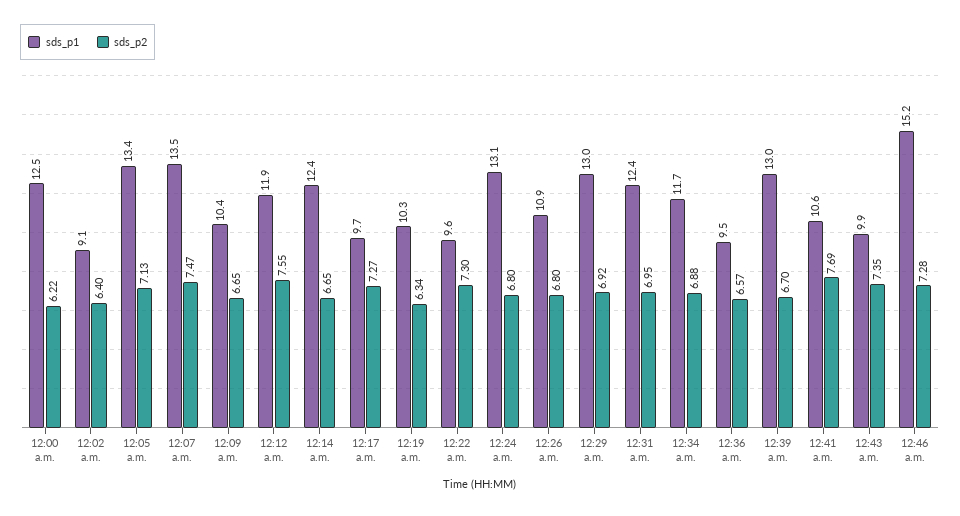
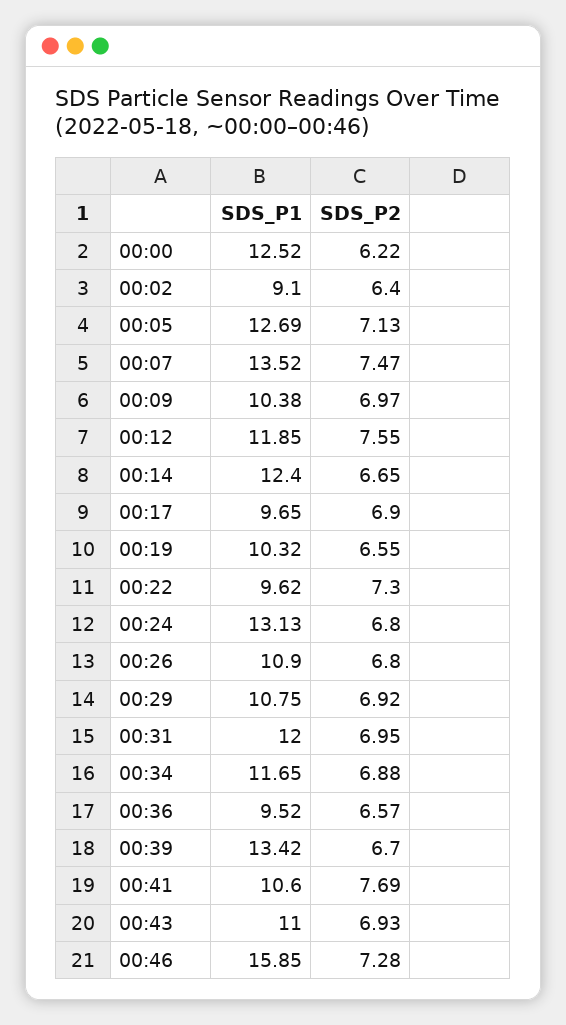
  {
    "sds_p1": {
      "12:00 a.m.": 12.52,
      "12:02 a.m.": 9.1,
-     "12:05 a.m.": 13.4,
+     "12:05 a.m.": 12.69,
      "12:07 a.m.": 13.52,
      "12:09 a.m.": 10.38,
      "12:12 a.m.": 11.85,
      "12:14 a.m.": 12.4,
      "12:17 a.m.": 9.65,
      "12:19 a.m.": 10.32,
      "12:22 a.m.": 9.62,
      "12:24 a.m.": 13.13,
      "12:26 a.m.": 10.9,
-     "12:29 a.m.": 13,
+     "12:29 a.m.": 10.75,
-     "12:31 a.m.": 12.4,
+     "12:31 a.m.": 12,
      "12:34 a.m.": 11.65,
      "12:36 a.m.": 9.52,
-     "12:39 a.m.": 13,
+     "12:39 a.m.": 13.42,
      "12:41 a.m.": 10.6,
-     "12:43 a.m.": 9.9,
+     "12:43 a.m.": 11,
-     "12:46 a.m.": 15.2
+     "12:46 a.m.": 15.85
    },
    "sds_p2": {
      "12:00 a.m.": 6.22,
      "12:02 a.m.": 6.4,
      "12:05 a.m.": 7.13,
      "12:07 a.m.": 7.47,
-     "12:09 a.m.": 6.65,
+     "12:09 a.m.": 6.97,
      "12:12 a.m.": 7.55,
      "12:14 a.m.": 6.65,
-     "12:17 a.m.": 7.27,
+     "12:17 a.m.": 6.9,
-     "12:19 a.m.": 6.34,
+     "12:19 a.m.": 6.55,
      "12:22 a.m.": 7.3,
      "12:24 a.m.": 6.8,
      "12:26 a.m.": 6.8,
      "12:29 a.m.": 6.92,
      "12:31 a.m.": 6.95,
      "12:34 a.m.": 6.88,
      "12:36 a.m.": 6.57,
      "12:39 a.m.": 6.7,
      "12:41 a.m.": 7.69,
-     "12:43 a.m.": 7.35,
+     "12:43 a.m.": 6.93,
      "12:46 a.m.": 7.28
    }
  }

